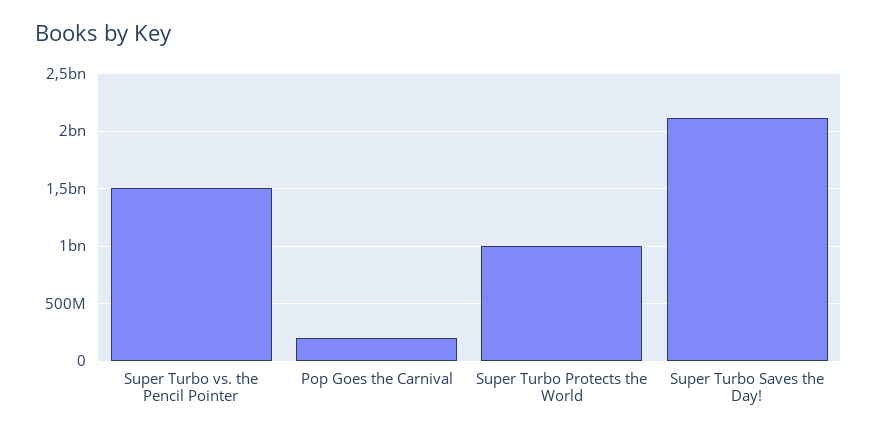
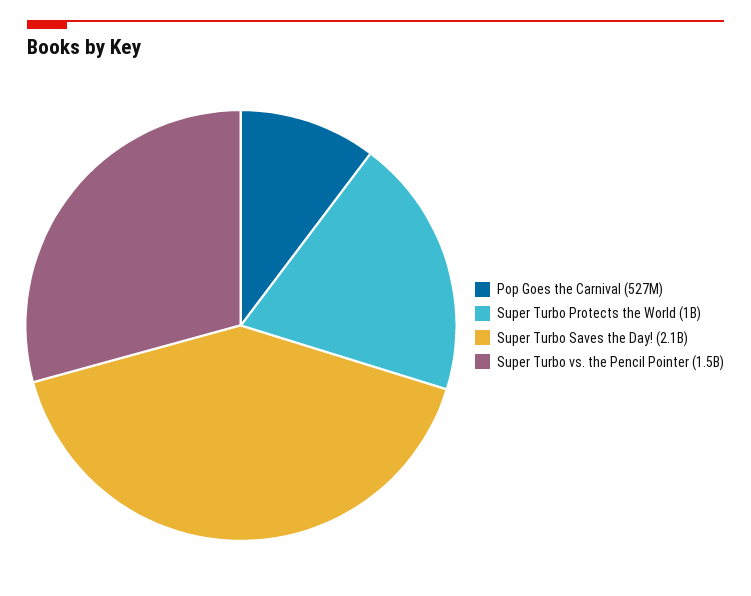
  {
    "Super Turbo vs. the Pencil Pointer": 1500000000,
-   "Pop Goes the Carnival": 200000000,
+   "Pop Goes the Carnival": 527000000,
    "Super Turbo Protects the World": 1000000000,
    "Super Turbo Saves the Day!": 2100000000
  }

